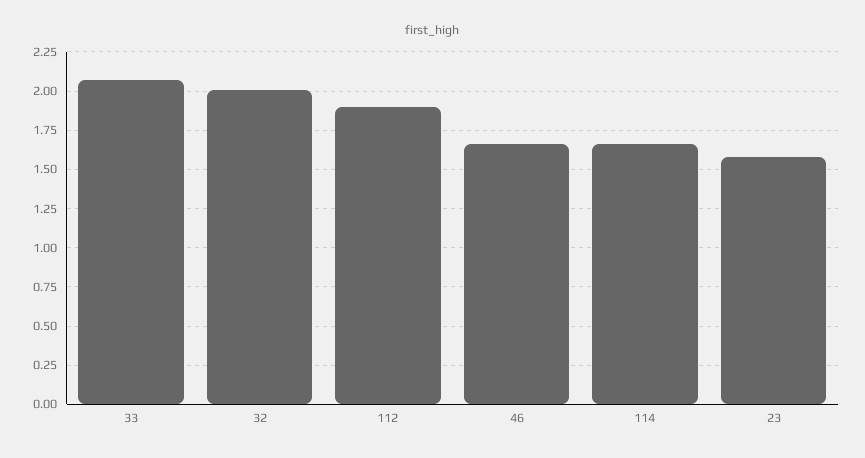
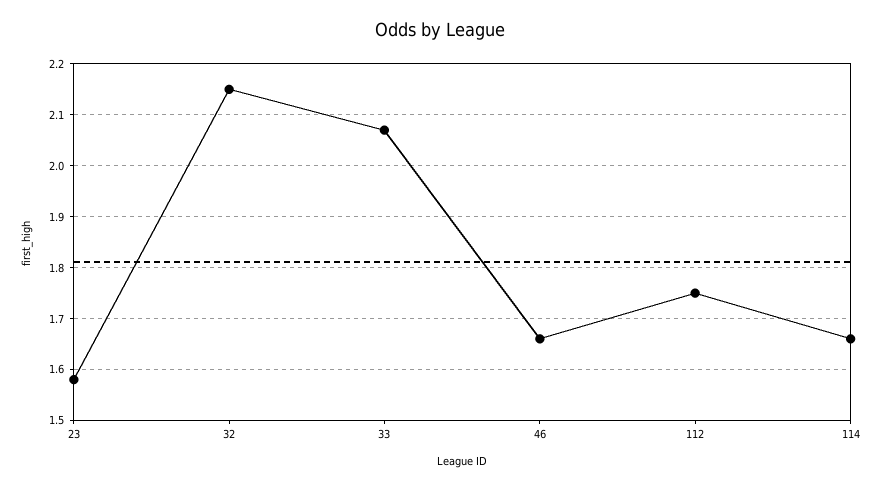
  {
    "33": 2.05,
-   "32": 2,
+   "32": 2.15,
-   "112": 1.9,
+   "112": 1.75,
    "46": 1.65,
    "114": 1.65,
    "23": 1.6
  }

